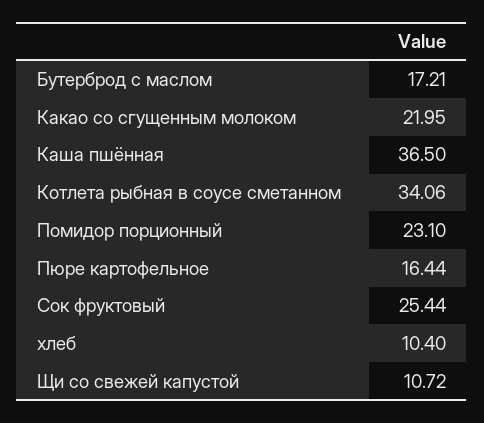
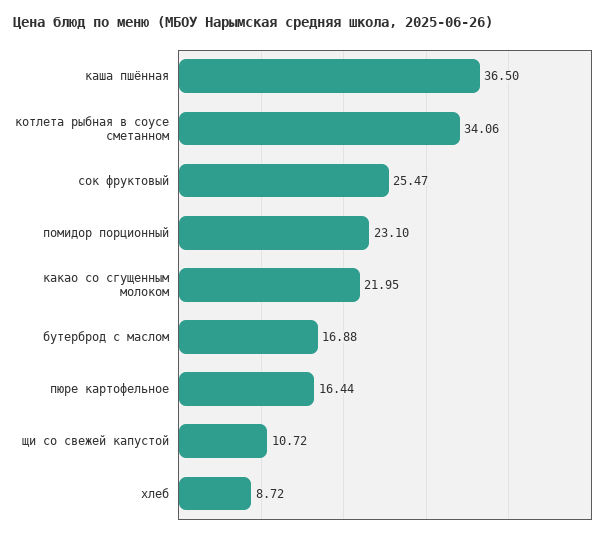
  {
-   "Бутерброд с маслом": 17.21,
+   "Бутерброд с маслом": 16.88,
    "Какао со сгущенным молоком": 21.95,
    "Каша пшённая": 36.5,
    "Котлета рыбная в соусе сметанном": 34.06,
    "Помидор порционный": 23.1,
    "Пюре картофельное": 16.44,
-   "Сок фруктовый": 25.44,
+   "Сок фруктовый": 25.47,
-   "хлеб": 10.4,
+   "хлеб": 8.72,
    "Щи со свежей капустой": 10.72
  }

